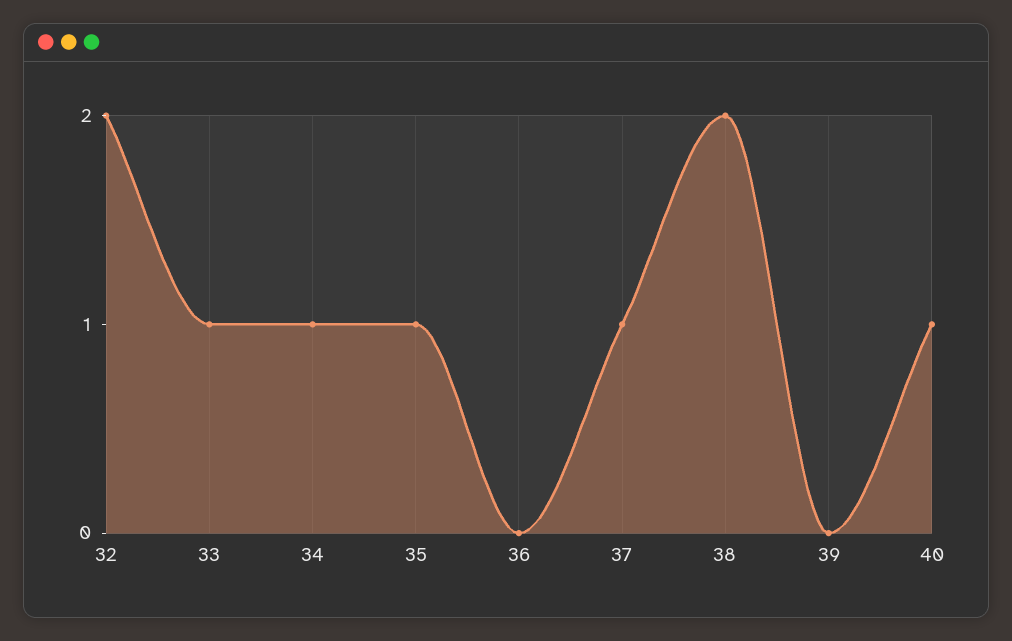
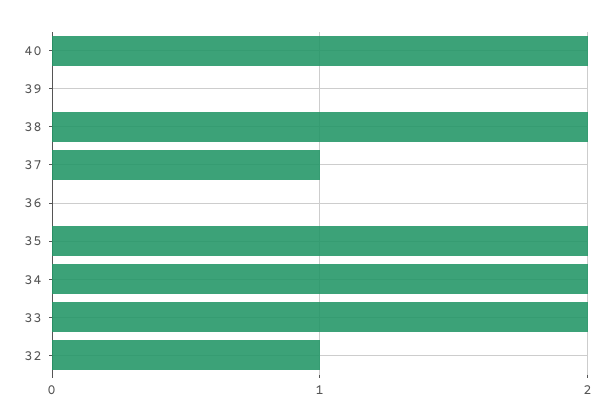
  {
-   "32": 2,
+   "32": 1,
-   "33": 1,
+   "33": 2,
-   "34": 1,
+   "34": 2,
-   "35": 1,
+   "35": 2,
    "36": 0,
    "37": 1,
    "38": 2,
    "39": 0,
-   "40": 1
+   "40": 2
  }

